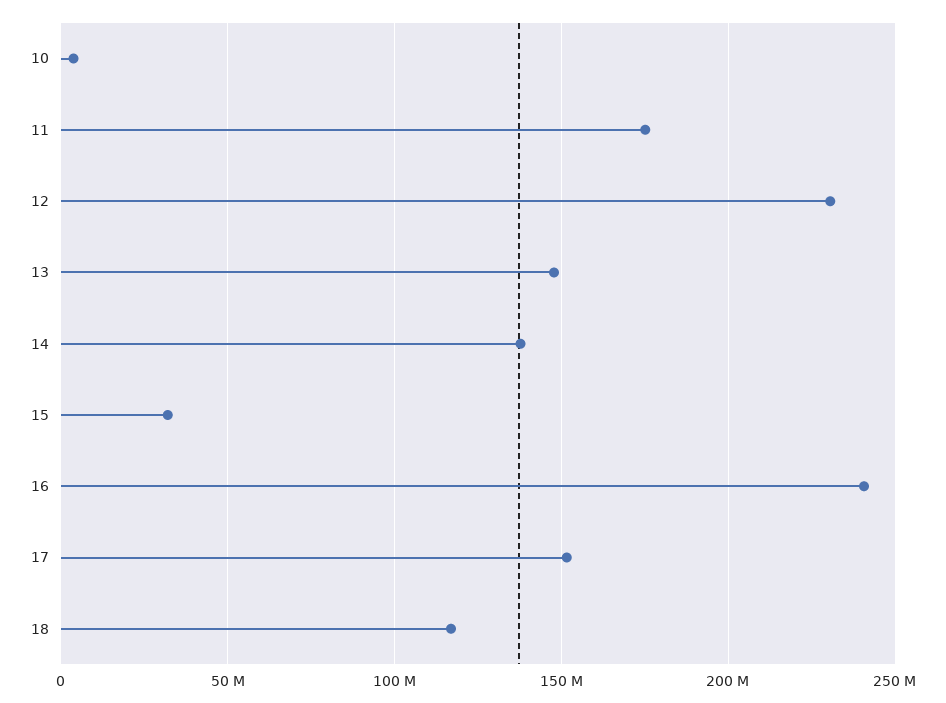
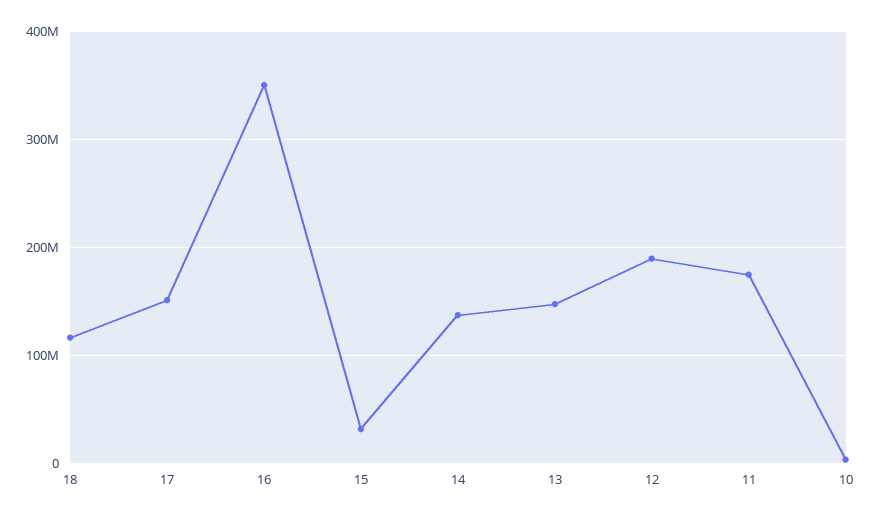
  {
    "10": 5000000,
    "11": 175000000,
-   "12": 230000000,
+   "12": 190000000,
    "13": 150000000,
    "14": 140000000,
    "15": 30000000,
-   "16": 240000000,
+   "16": 350000000,
    "17": 150000000,
    "18": 115000000
  }

